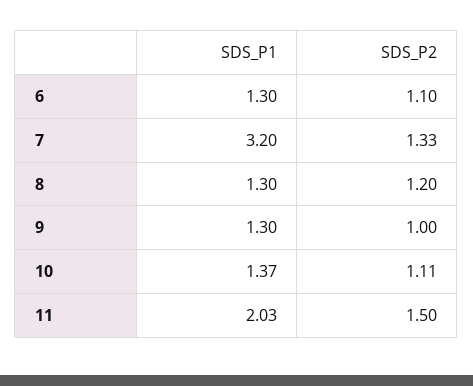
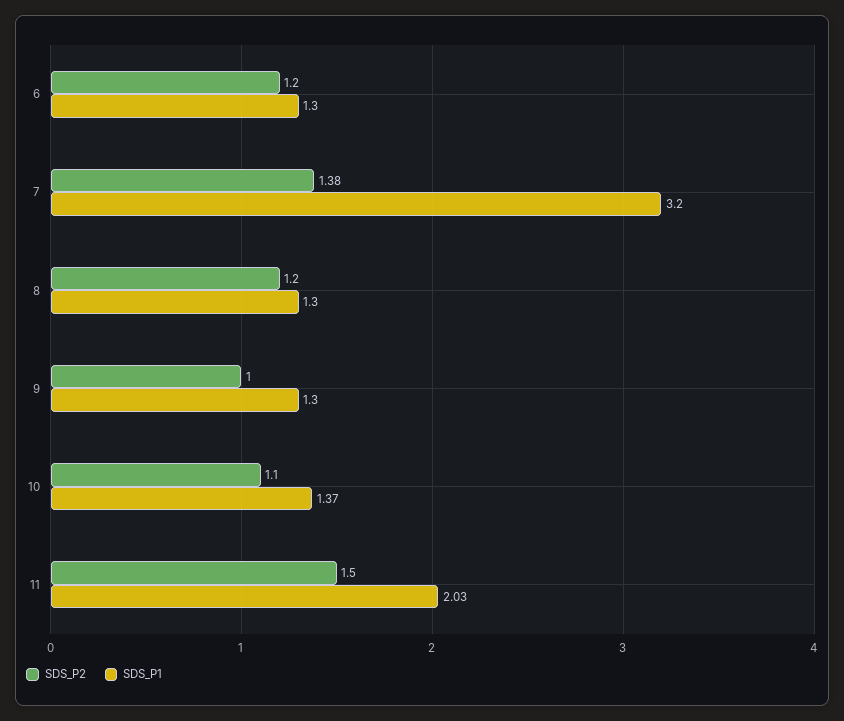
  {
    "SDS_P1": {
      "6": 1.3,
      "7": 3.2,
      "8": 1.3,
      "9": 1.3,
      "10": 1.37,
      "11": 2.03
    },
    "SDS_P2": {
-     "6": 1.1,
+     "6": 1.2,
-     "7": 1.33,
+     "7": 1.38,
      "8": 1.2,
      "9": 1,
-     "10": 1.11,
+     "10": 1.1,
      "11": 1.5
    }
  }

